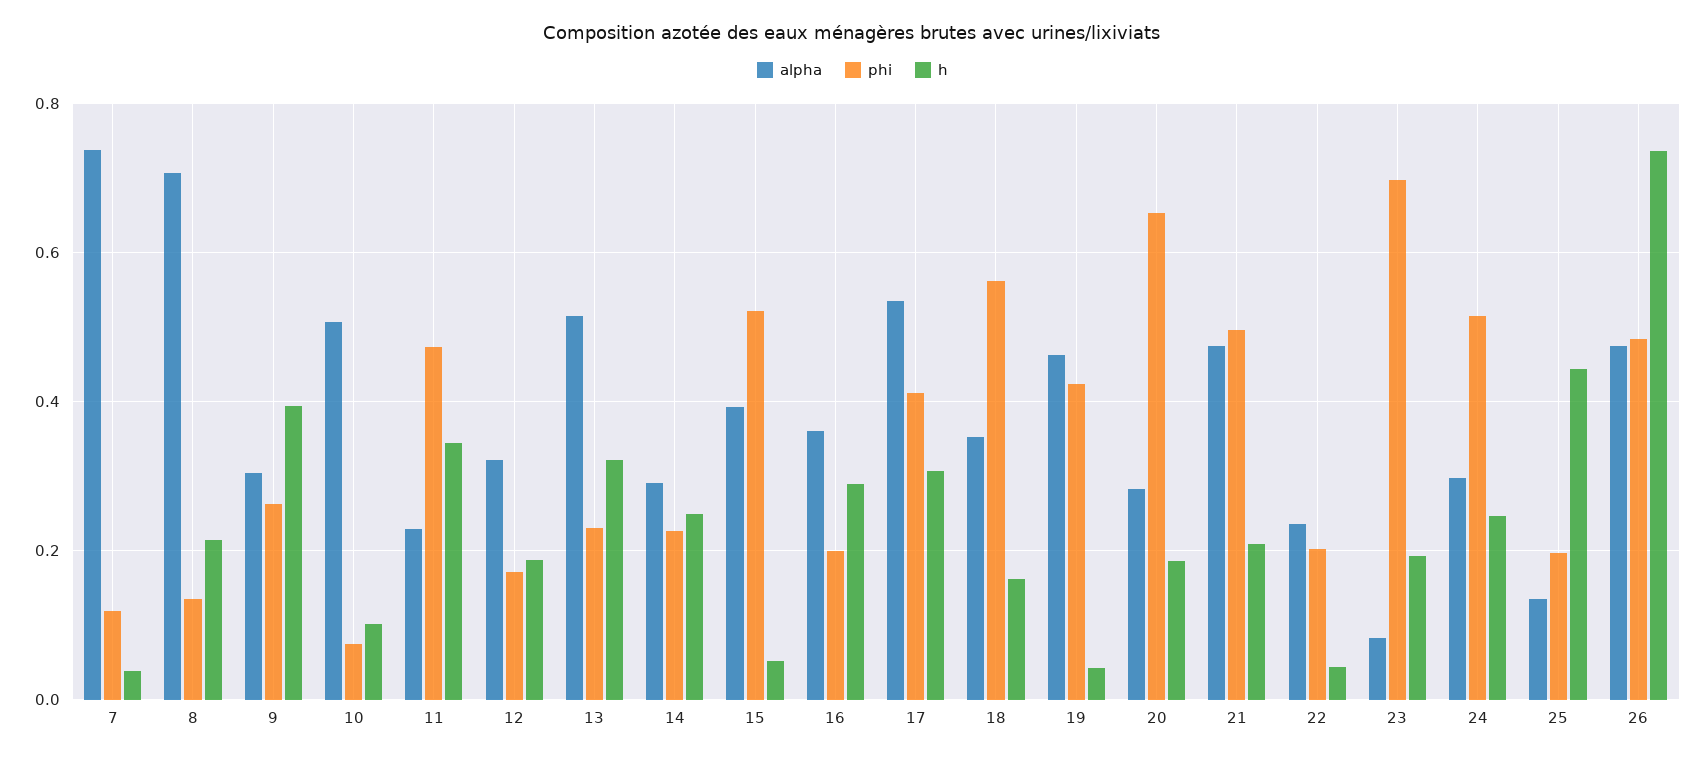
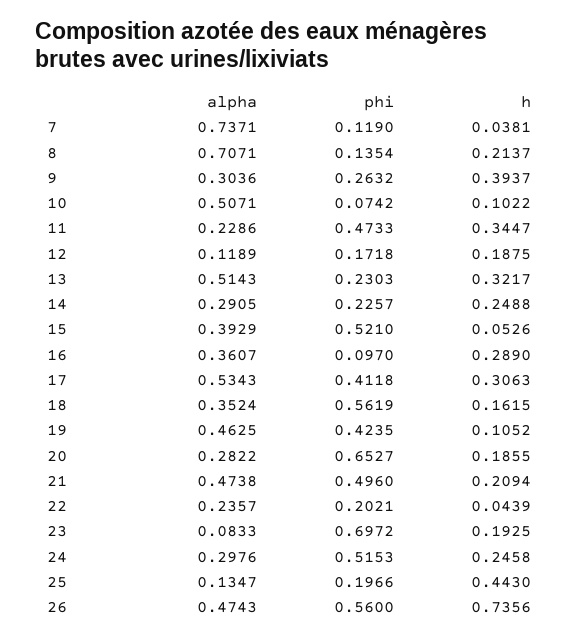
  {
    "alpha": {
      "7": 0.7371,
      "8": 0.7071,
      "9": 0.3036,
      "10": 0.5071,
      "11": 0.2286,
-     "12": 0.32,
+     "12": 0.1189,
      "13": 0.5143,
      "14": 0.2905,
      "15": 0.3929,
      "16": 0.3607,
      "17": 0.5343,
      "18": 0.3524,
      "19": 0.4625,
      "20": 0.2822,
      "21": 0.4738,
      "22": 0.2357,
      "23": 0.0833,
      "24": 0.2976,
      "25": 0.1347,
      "26": 0.4743
    },
    "phi": {
      "7": 0.119,
      "8": 0.1354,
      "9": 0.2632,
      "10": 0.0742,
      "11": 0.4733,
      "12": 0.1718,
      "13": 0.2303,
      "14": 0.2257,
      "15": 0.521,
-     "16": 0.2,
+     "16": 0.097,
      "17": 0.4118,
      "18": 0.5619,
      "19": 0.4235,
      "20": 0.6527,
      "21": 0.496,
      "22": 0.2021,
      "23": 0.6972,
      "24": 0.5153,
      "25": 0.1966,
-     "26": 0.48
+     "26": 0.56
    },
    "h": {
      "7": 0.0381,
      "8": 0.2137,
      "9": 0.3937,
      "10": 0.1022,
      "11": 0.3447,
      "12": 0.1875,
      "13": 0.3217,
      "14": 0.2488,
      "15": 0.0526,
      "16": 0.289,
      "17": 0.3063,
      "18": 0.1615,
-     "19": 0.04,
+     "19": 0.1052,
      "20": 0.1855,
      "21": 0.2094,
      "22": 0.0439,
      "23": 0.1925,
      "24": 0.2458,
      "25": 0.443,
      "26": 0.7356
    }
  }

